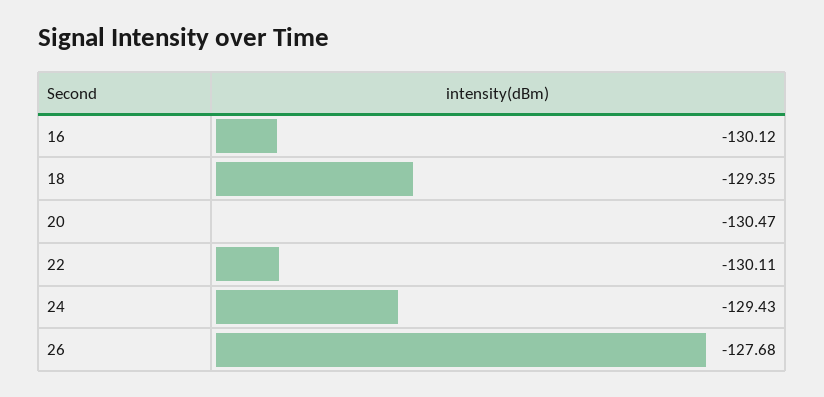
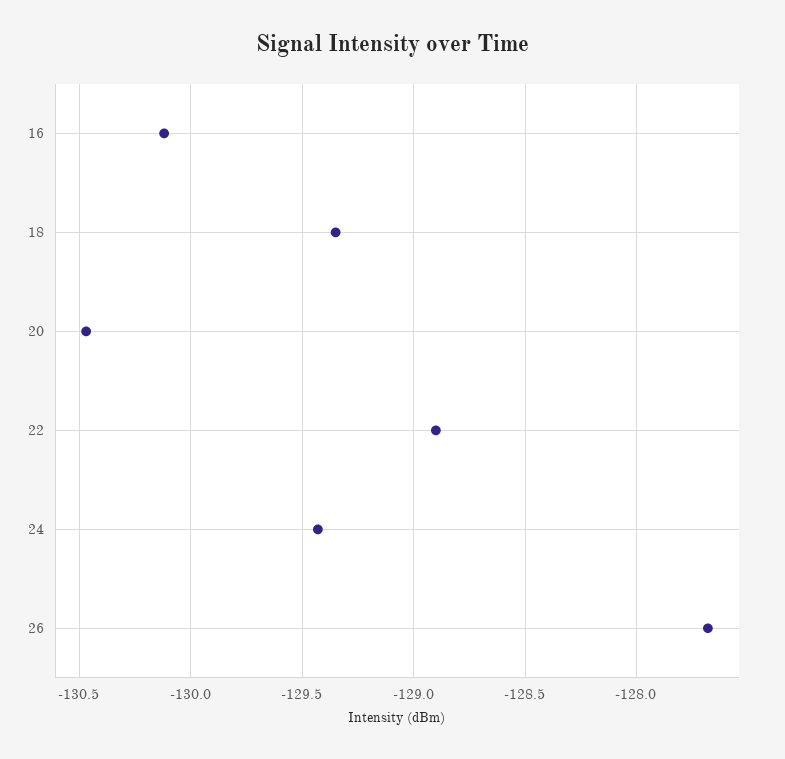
  {
    "16": -130.12,
    "18": -129.35,
    "20": -130.47,
-   "22": -130.11,
+   "22": -128.9,
    "24": -129.43,
    "26": -127.68
  }

